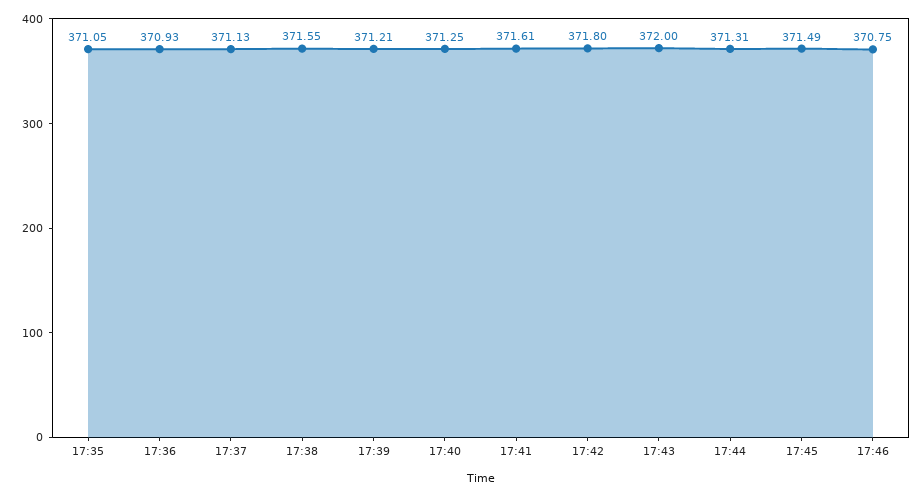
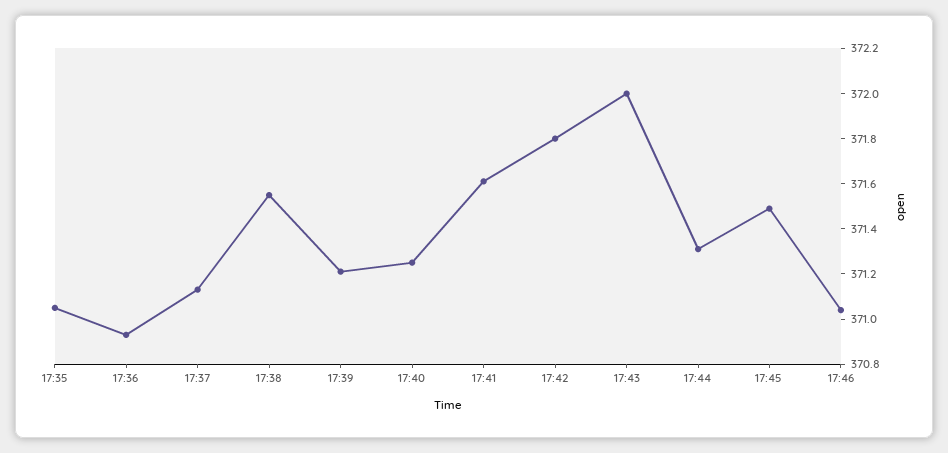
  {
    "17:35": 371.05,
    "17:36": 370.93,
    "17:37": 371.13,
    "17:38": 371.55,
    "17:39": 371.21,
    "17:40": 371.25,
    "17:41": 371.61,
    "17:42": 371.8,
    "17:43": 372,
    "17:44": 371.31,
    "17:45": 371.49,
-   "17:46": 370.75
+   "17:46": 371.05
  }

